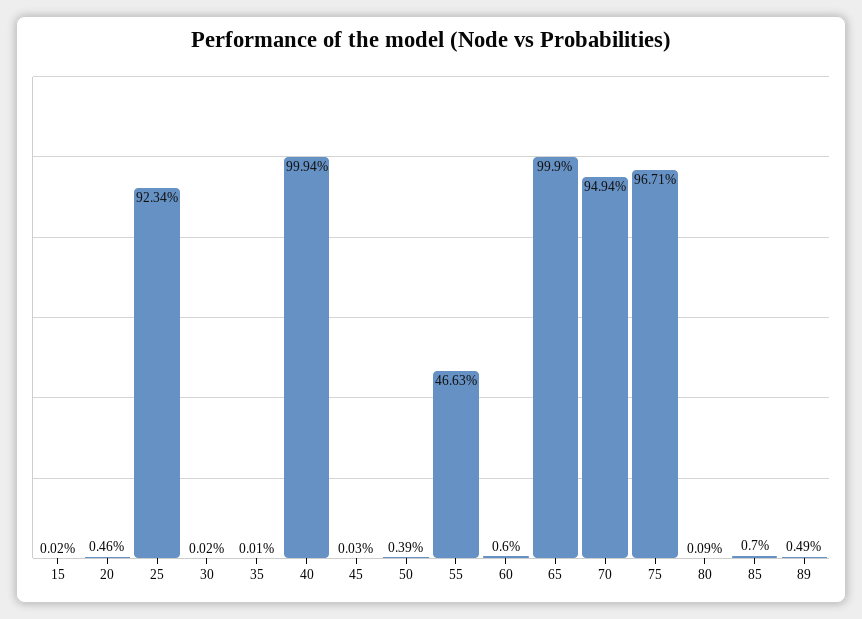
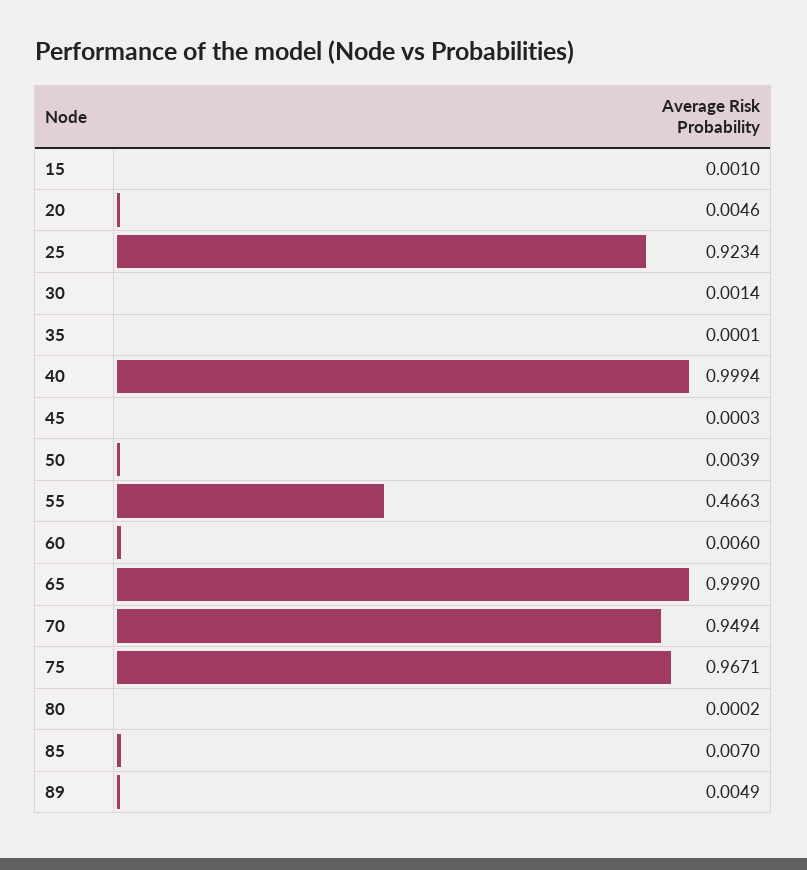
  {
-   "15": 0.0002,
+   "15": 0.001,
    "20": 0.0046,
    "25": 0.9234,
-   "30": 0.0002,
+   "30": 0.0014,
    "35": 0.0001,
    "40": 0.9994,
    "45": 0.0003,
    "50": 0.0039,
    "55": 0.4663,
    "60": 0.006,
    "65": 0.999,
    "70": 0.9494,
    "75": 0.9671,
-   "80": 0.0009,
+   "80": 0.0002,
    "85": 0.007,
    "89": 0.0049
  }

